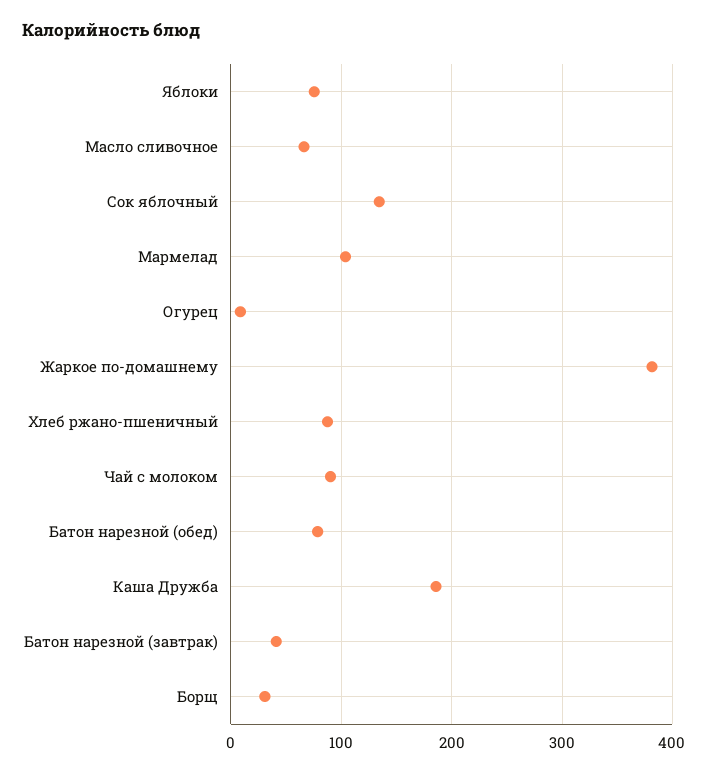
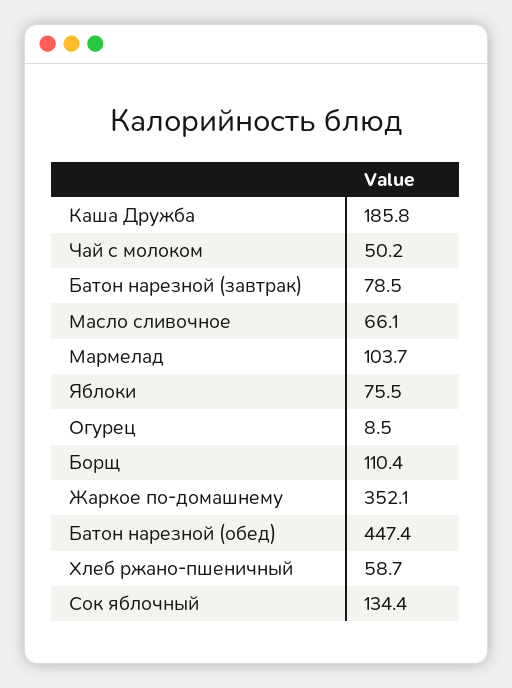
  {
    "Яблоки": 75.5,
    "Масло сливочное": 66.1,
    "Сок яблочный": 134.4,
    "Мармелад": 103.7,
    "Огурец": 8.5,
-   "Жаркое по-домашнему": 380,
+   "Жаркое по-домашнему": 352.1,
-   "Хлеб ржано-пшеничный": 90,
+   "Хлеб ржано-пшеничный": 58.7,
-   "Чай с молоком": 90,
+   "Чай с молоком": 50.2,
-   "Батон нарезной (обед)": 80,
+   "Батон нарезной (обед)": 447.4,
    "Каша Дружба": 185.8,
-   "Батон нарезной (завтрак)": 40,
+   "Батон нарезной (завтрак)": 78.5,
-   "Борщ": 30
+   "Борщ": 110.4
  }

